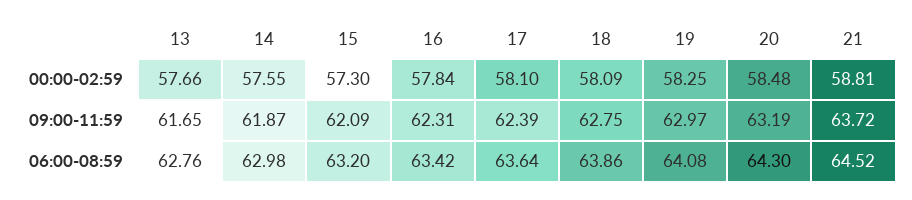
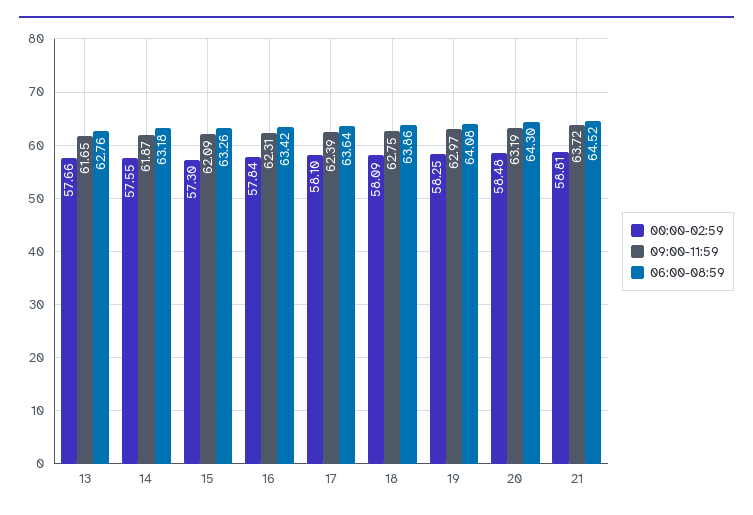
  {
    "00:00-02:59": {
      "13": 57.66,
      "14": 57.55,
      "15": 57.3,
      "16": 57.84,
      "17": 58.1,
      "18": 58.09,
      "19": 58.25,
      "20": 58.48,
      "21": 58.81
    },
    "09:00-11:59": {
      "13": 61.65,
      "14": 61.87,
      "15": 62.09,
      "16": 62.31,
      "17": 62.39,
      "18": 62.75,
      "19": 62.97,
      "20": 63.19,
      "21": 63.72
    },
    "06:00-08:59": {
      "13": 62.76,
-     "14": 62.98,
+     "14": 63.18,
-     "15": 63.2,
+     "15": 63.26,
      "16": 63.42,
      "17": 63.64,
      "18": 63.86,
      "19": 64.08,
      "20": 64.3,
      "21": 64.52
    }
  }

